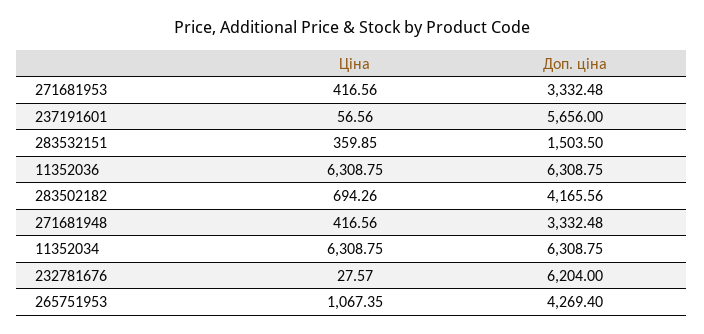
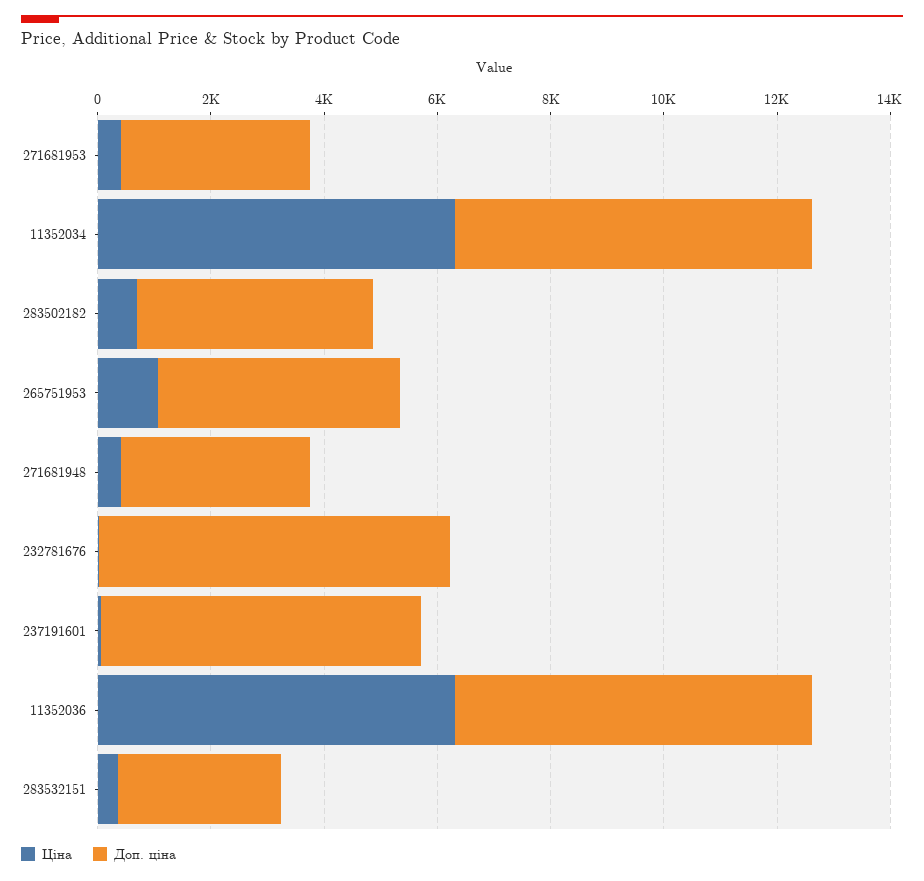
  {
    "Ціна": {
      "271681953": 416.56,
      "237191601": 56.56,
      "283532151": 359.85,
      "11352036": 6308.75,
      "283502182": 694.26,
      "271681948": 416.56,
      "11352034": 6308.75,
      "232781676": 27.57,
      "265751953": 1067.35
    },
    "Доп. ціна": {
      "271681953": 3332.48,
      "237191601": 5656,
-     "283532151": 1503.5,
+     "283532151": 3000,
      "11352036": 6308.75,
      "283502182": 4165.56,
      "271681948": 3332.48,
      "11352034": 6308.75,
      "232781676": 6204,
      "265751953": 4269.4
    }
  }

